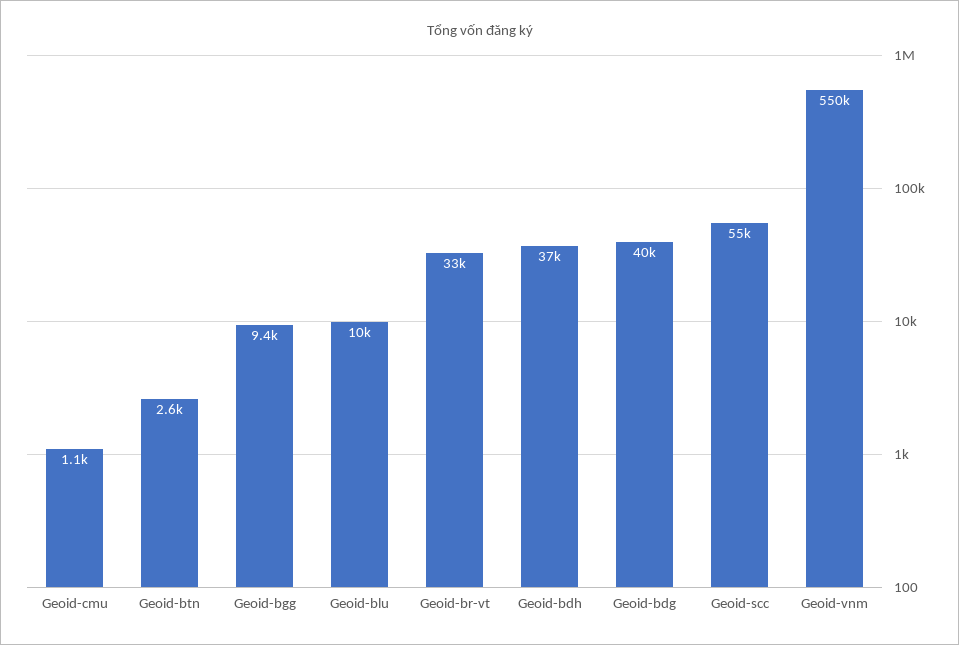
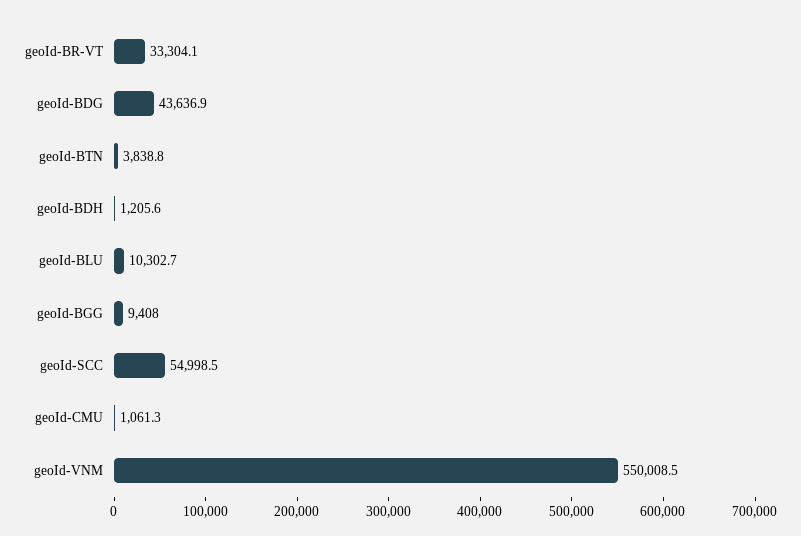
  {
    "Geoid-cmu": 1061.3,
-   "Geoid-btn": 2600,
+   "Geoid-btn": 3838.8,
    "Geoid-bgg": 9408,
    "Geoid-blu": 10302.7,
    "Geoid-br-vt": 33304.1,
-   "Geoid-bdh": 37000,
+   "Geoid-bdh": 1205.6,
-   "Geoid-bdg": 40000,
+   "Geoid-bdg": 43636.9,
    "Geoid-scc": 54998.5,
    "Geoid-vnm": 550008.5
  }

